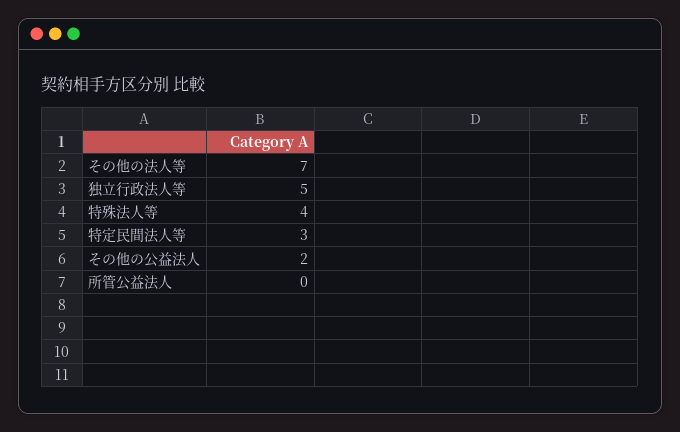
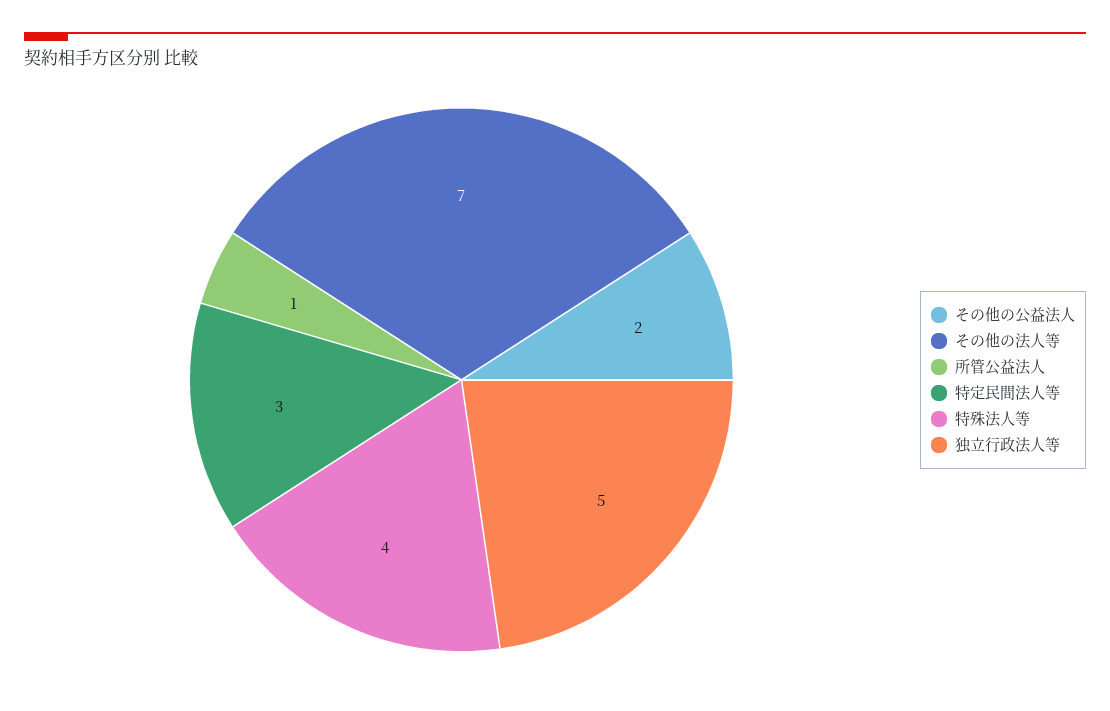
  {
    "その他の法人等": 7,
    "独立行政法人等": 5,
    "特殊法人等": 4,
    "特定民間法人等": 3,
    "その他の公益法人": 2,
-   "所管公益法人": 0
+   "所管公益法人": 1
  }

